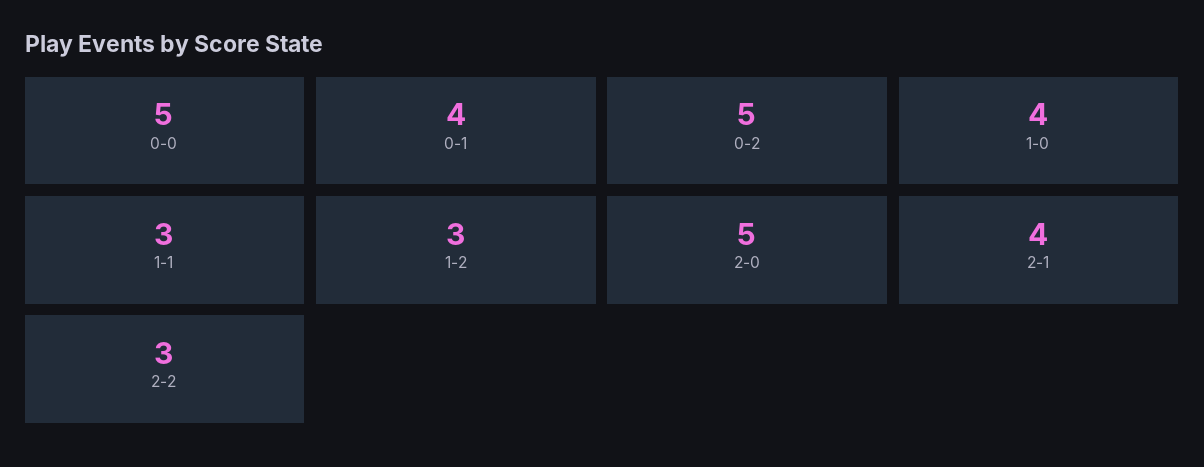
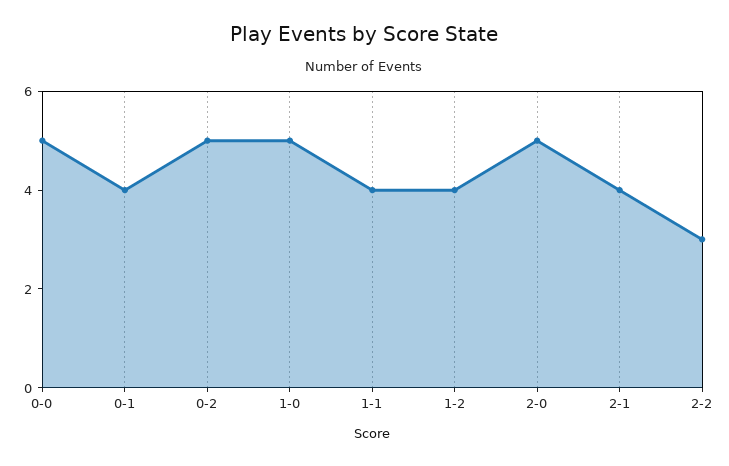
  {
    "0-0": 5,
    "0-1": 4,
    "0-2": 5,
-   "1-0": 4,
+   "1-0": 5,
-   "1-1": 3,
+   "1-1": 4,
-   "1-2": 3,
+   "1-2": 4,
    "2-0": 5,
    "2-1": 4,
    "2-2": 3
  }

